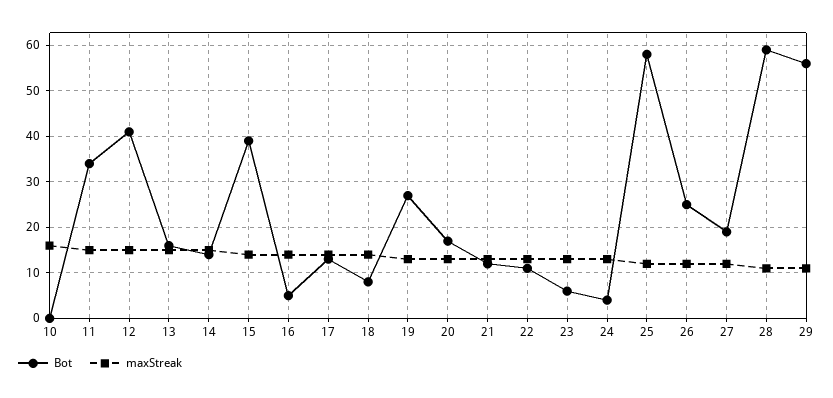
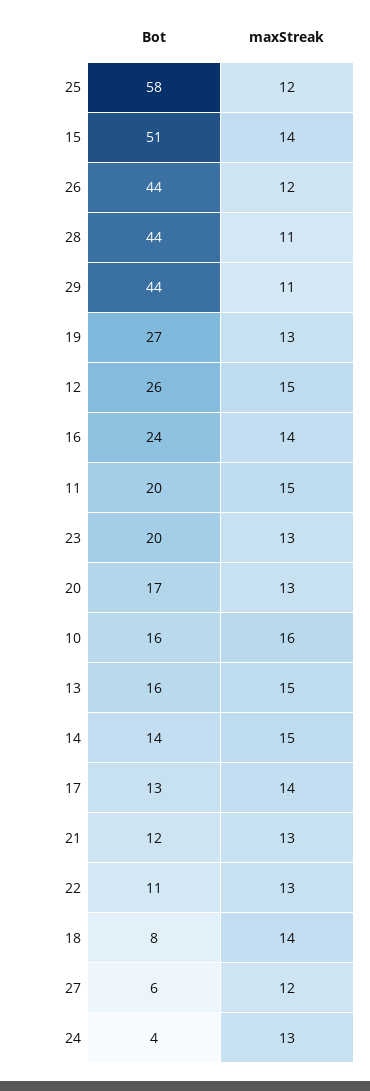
  {
    "Bot": {
-     "10": 0,
+     "10": 16,
-     "11": 35,
+     "11": 20,
-     "12": 40,
+     "12": 26,
      "13": 16,
      "14": 14,
-     "15": 40,
+     "15": 51,
-     "16": 5,
+     "16": 24,
      "17": 13,
      "18": 8,
      "19": 27,
      "20": 17,
      "21": 12,
      "22": 11,
-     "23": 5,
+     "23": 20,
      "24": 4,
      "25": 58,
-     "26": 25,
+     "26": 44,
-     "27": 20,
+     "27": 6,
-     "28": 60,
+     "28": 44,
-     "29": 55
+     "29": 44
    },
    "maxStreak": {
      "10": 16,
      "11": 15,
      "12": 15,
      "13": 15,
      "14": 15,
      "15": 14,
      "16": 14,
      "17": 14,
      "18": 14,
      "19": 13,
      "20": 13,
      "21": 13,
      "22": 13,
      "23": 13,
      "24": 13,
      "25": 12,
      "26": 12,
      "27": 12,
      "28": 11,
      "29": 11
    }
  }

